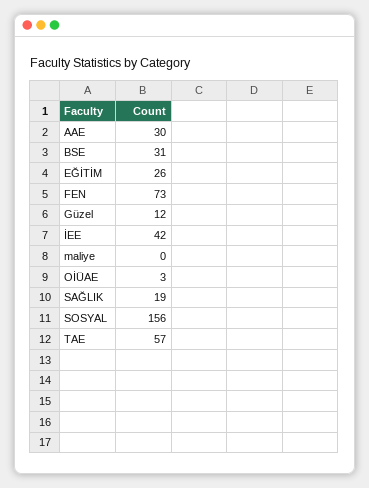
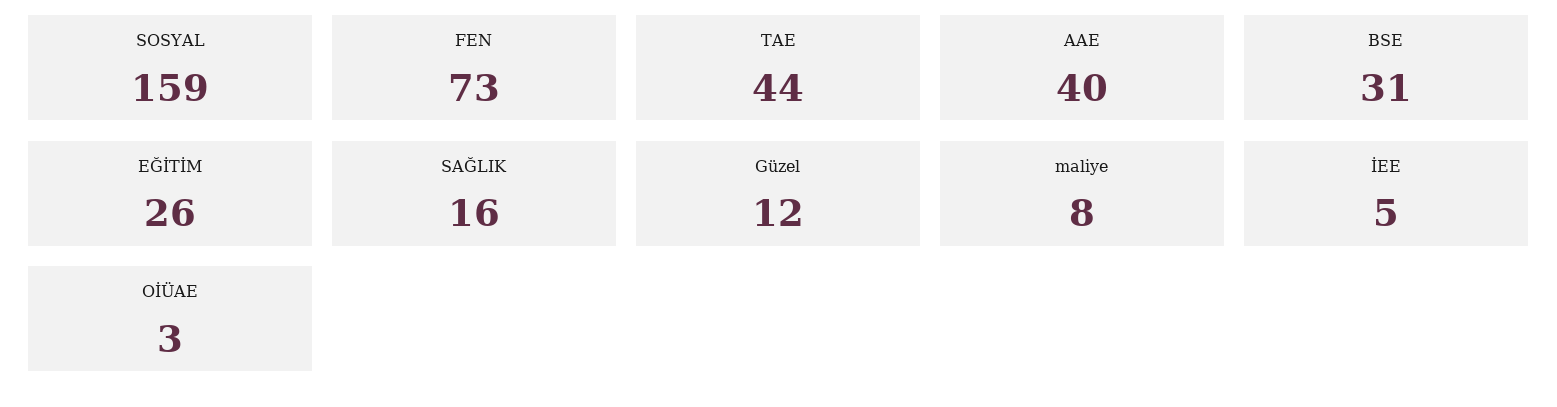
  {
-   "AAE": 30,
+   "AAE": 40,
    "BSE": 31,
    "EĞİTİM": 26,
    "FEN": 73,
    "Güzel": 12,
-   "İEE": 42,
+   "İEE": 5,
-   "maliye": 0,
+   "maliye": 8,
    "OİÜAE": 3,
-   "SAĞLIK": 19,
+   "SAĞLIK": 16,
-   "SOSYAL": 156,
+   "SOSYAL": 159,
-   "TAE": 57
+   "TAE": 44
  }

